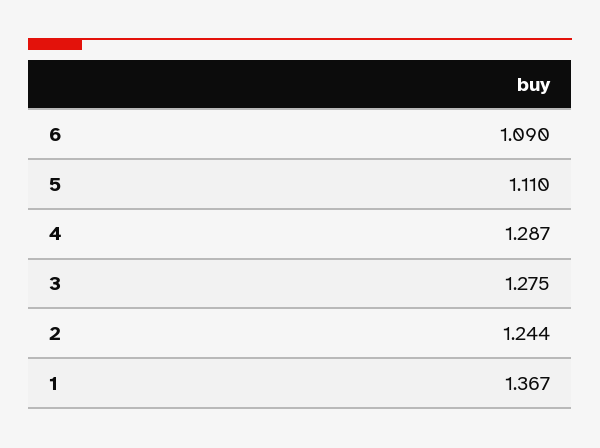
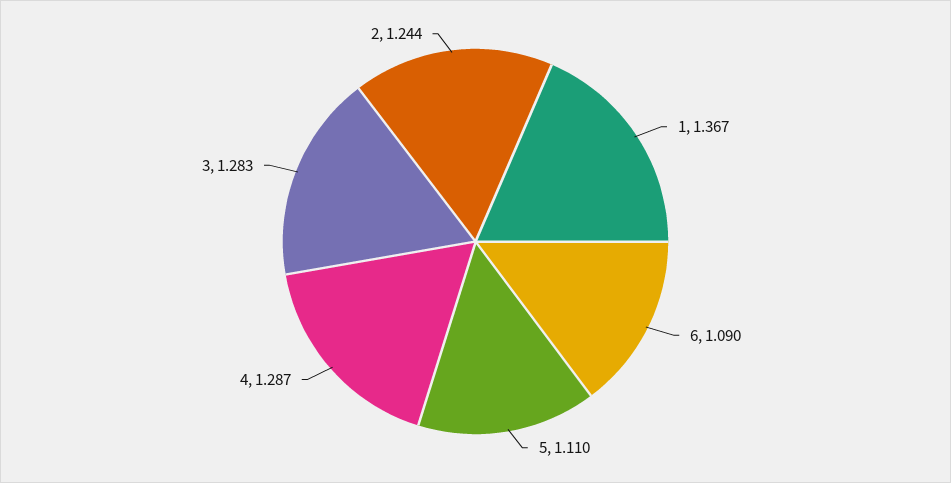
  {
    "6": 1.09,
    "5": 1.11,
    "4": 1.287,
-   "3": 1.275,
+   "3": 1.283,
    "2": 1.244,
    "1": 1.367
  }

